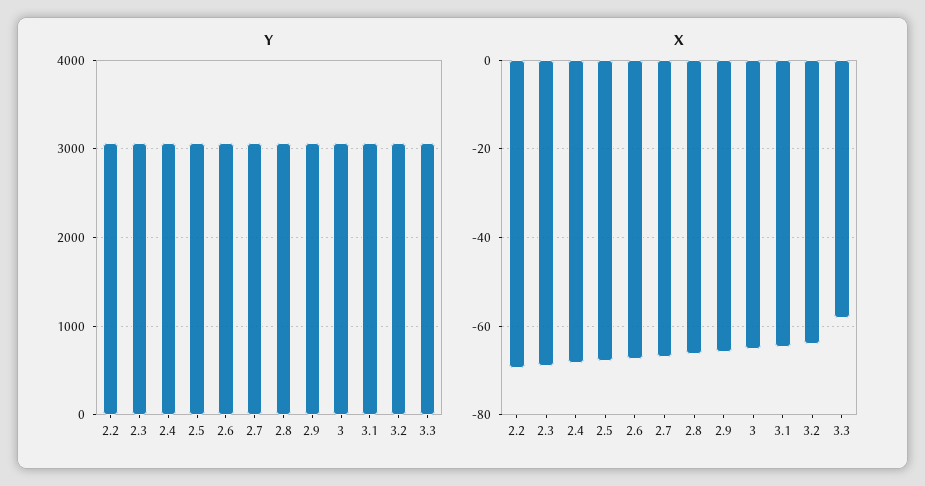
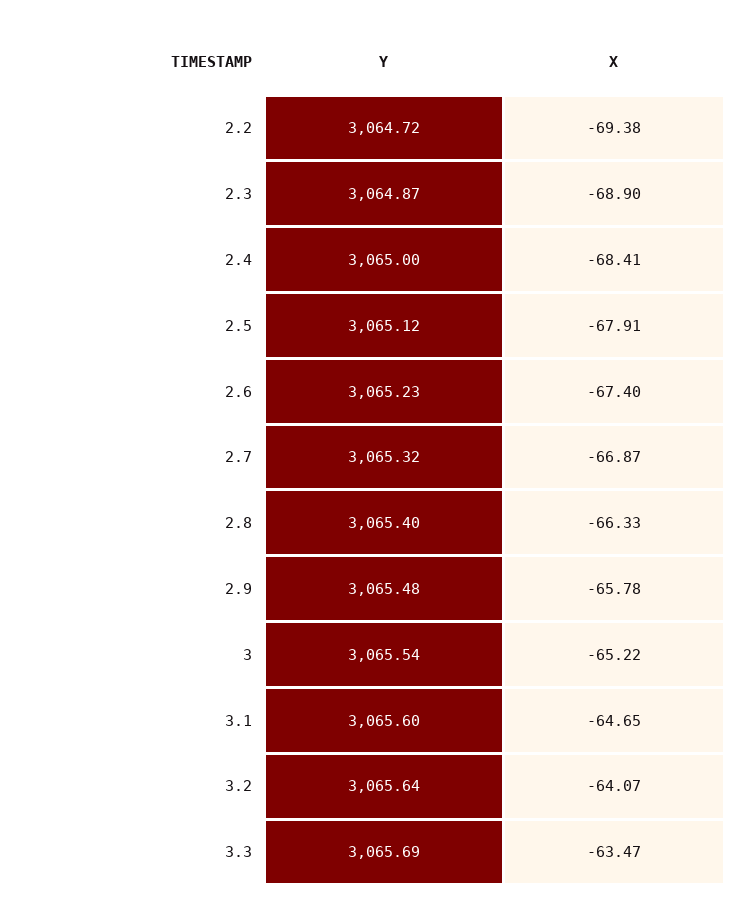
  {
    "Y": {
      "2.2": 3064.72,
      "2.3": 3064.87,
      "2.4": 3065,
      "2.5": 3065.12,
      "2.6": 3065.23,
      "2.7": 3065.32,
      "2.8": 3065.4,
      "2.9": 3065.48,
      "3": 3065.54,
      "3.1": 3065.6,
      "3.2": 3065.64,
      "3.3": 3065.69
    },
    "X": {
      "2.2": -69.38,
      "2.3": -68.9,
      "2.4": -68.41,
      "2.5": -67.91,
      "2.6": -67.4,
      "2.7": -66.87,
      "2.8": -66.33,
      "2.9": -65.78,
      "3": -65.22,
      "3.1": -64.65,
      "3.2": -64.07,
-     "3.3": -58
+     "3.3": -63.47
    }
  }

